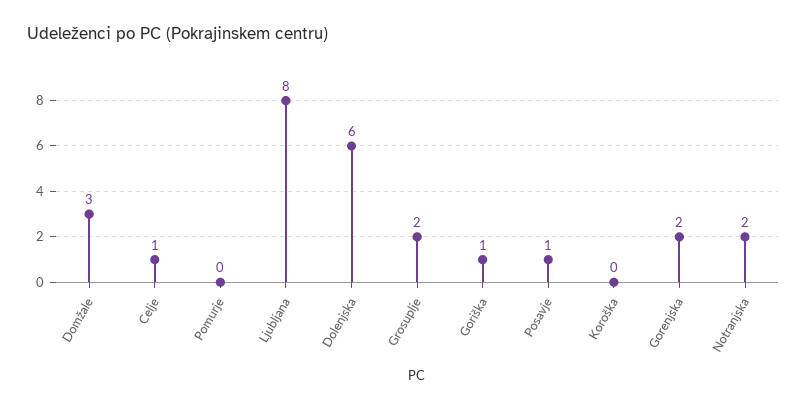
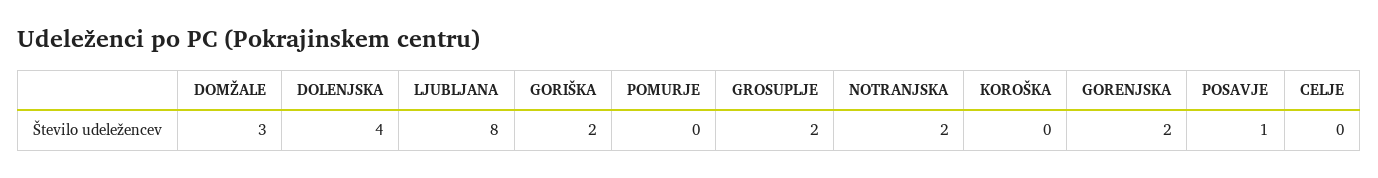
  {
    "Domžale": 3,
-   "Celje": 1,
+   "Celje": 0,
    "Pomurje": 0,
    "Ljubljana": 8,
-   "Dolenjska": 6,
+   "Dolenjska": 4,
    "Grosuplje": 2,
-   "Goriška": 1,
+   "Goriška": 2,
    "Posavje": 1,
    "Koroška": 0,
    "Gorenjska": 2,
    "Notranjska": 2
  }

